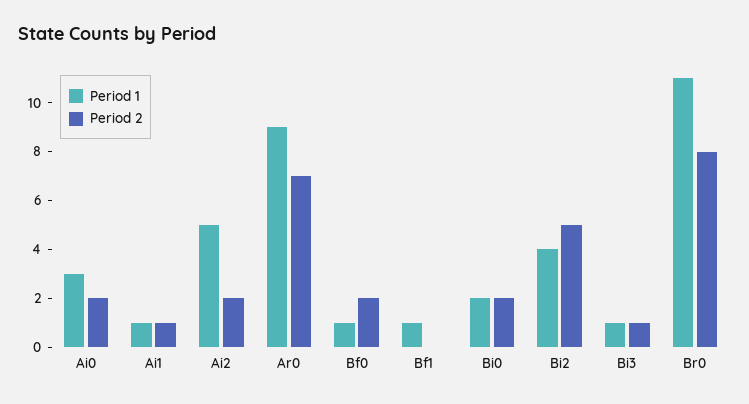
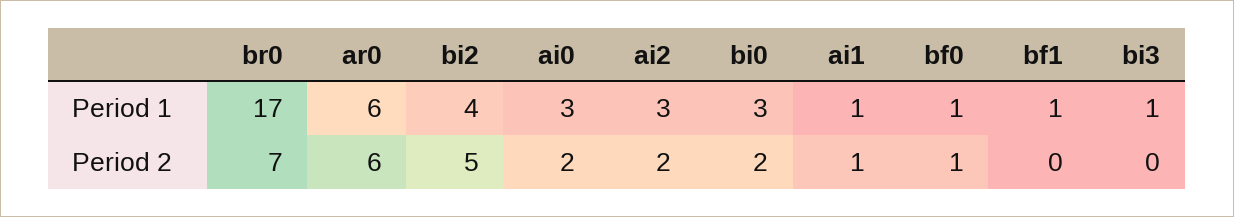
  {
    "Period 1": {
      "Ai0": 3,
      "Ai1": 1,
-     "Ai2": 5,
+     "Ai2": 3,
-     "Ar0": 9,
+     "Ar0": 6,
      "Bf0": 1,
      "Bf1": 1,
-     "Bi0": 2,
+     "Bi0": 3,
      "Bi2": 4,
      "Bi3": 1,
-     "Br0": 11
+     "Br0": 17
    },
    "Period 2": {
      "Ai0": 2,
      "Ai1": 1,
      "Ai2": 2,
-     "Ar0": 7,
+     "Ar0": 6,
-     "Bf0": 2,
+     "Bf0": 1,
      "Bf1": 0,
      "Bi0": 2,
      "Bi2": 5,
-     "Bi3": 1,
+     "Bi3": 0,
-     "Br0": 8
+     "Br0": 7
    }
  }

